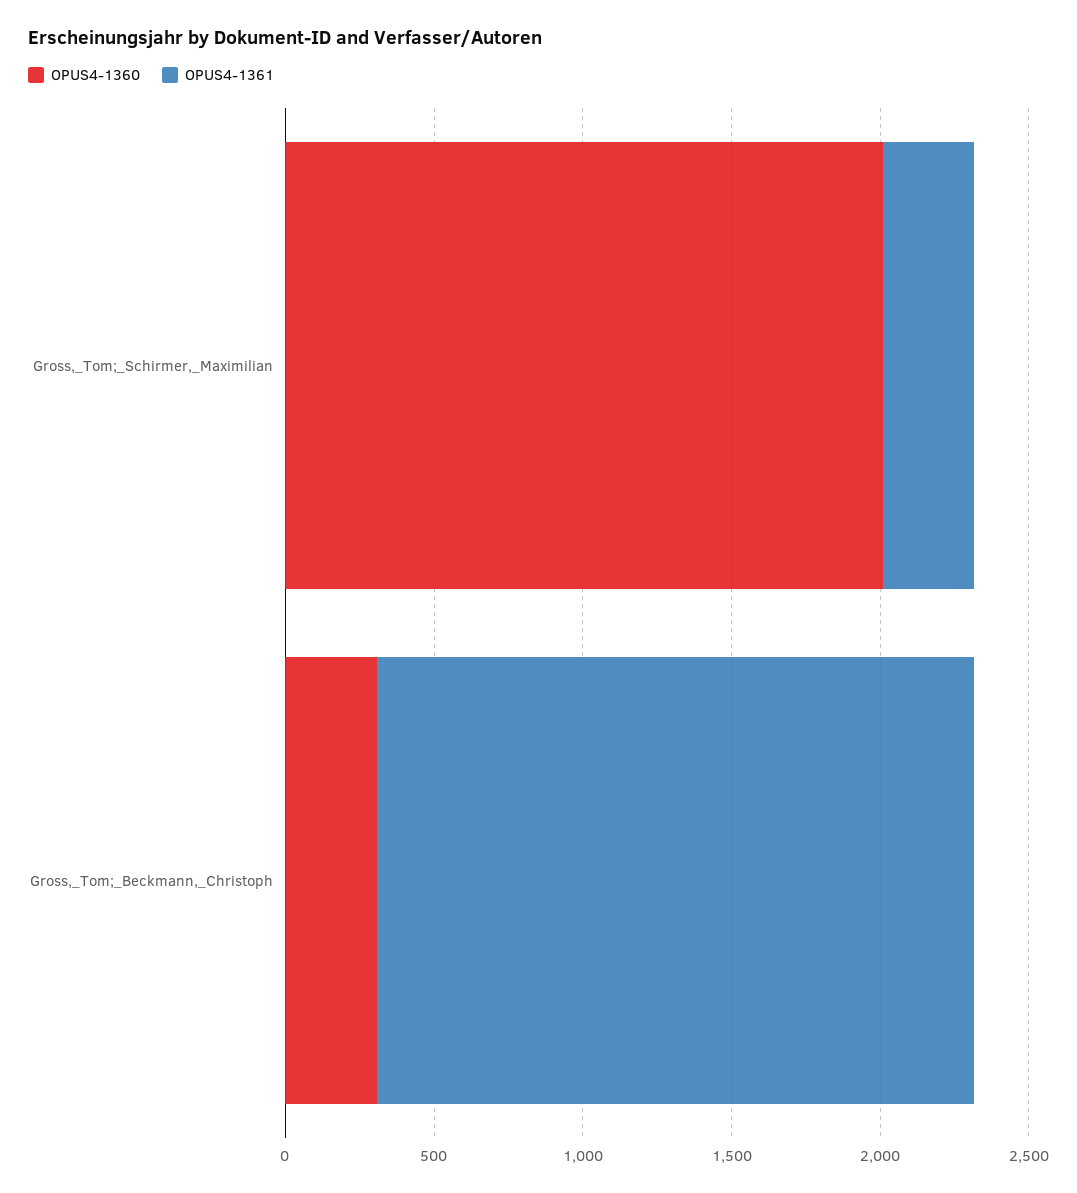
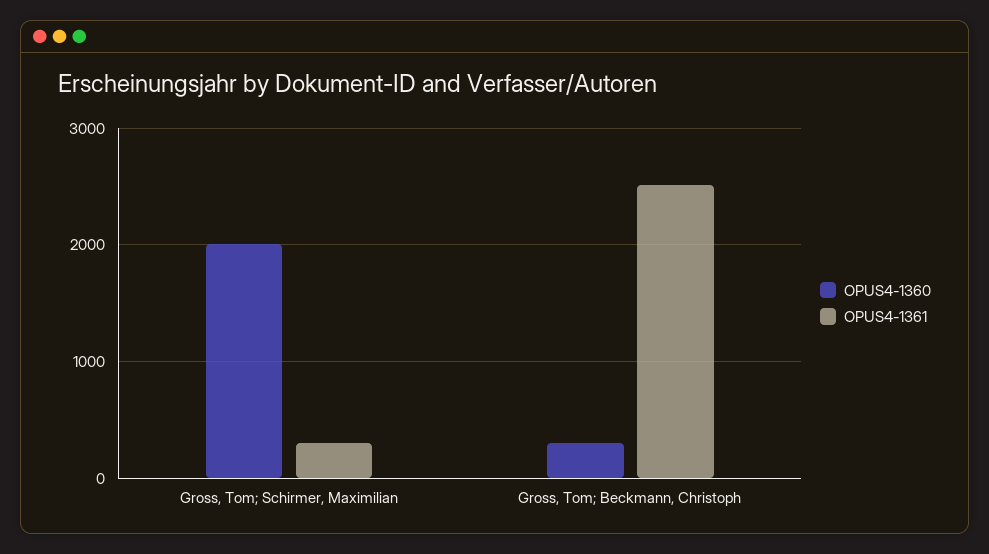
  {
    "OPUS4-1360": {
      "Gross,_Tom;_Schirmer,_Maximilian": 2000,
      "Gross,_Tom;_Beckmann,_Christoph": 300
    },
    "OPUS4-1361": {
      "Gross,_Tom;_Schirmer,_Maximilian": 300,
-     "Gross,_Tom;_Beckmann,_Christoph": 2000
+     "Gross,_Tom;_Beckmann,_Christoph": 2500
    }
  }

